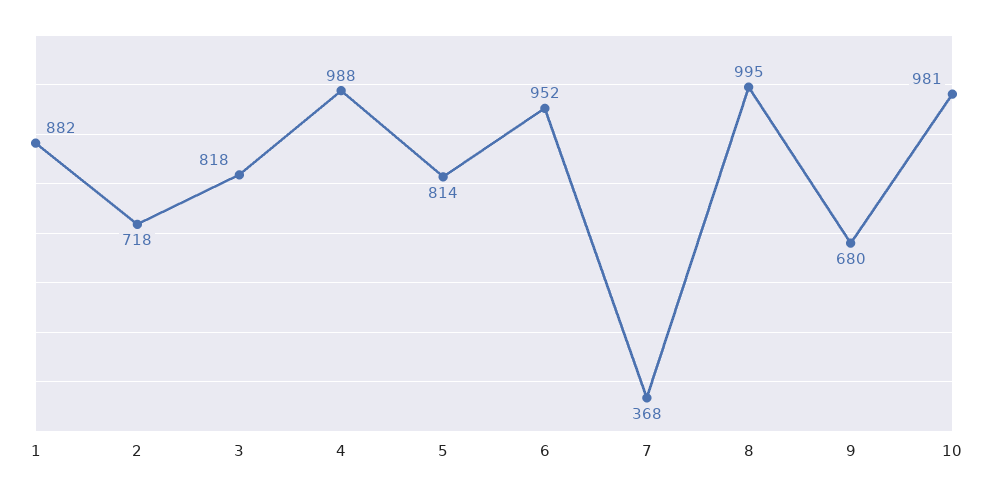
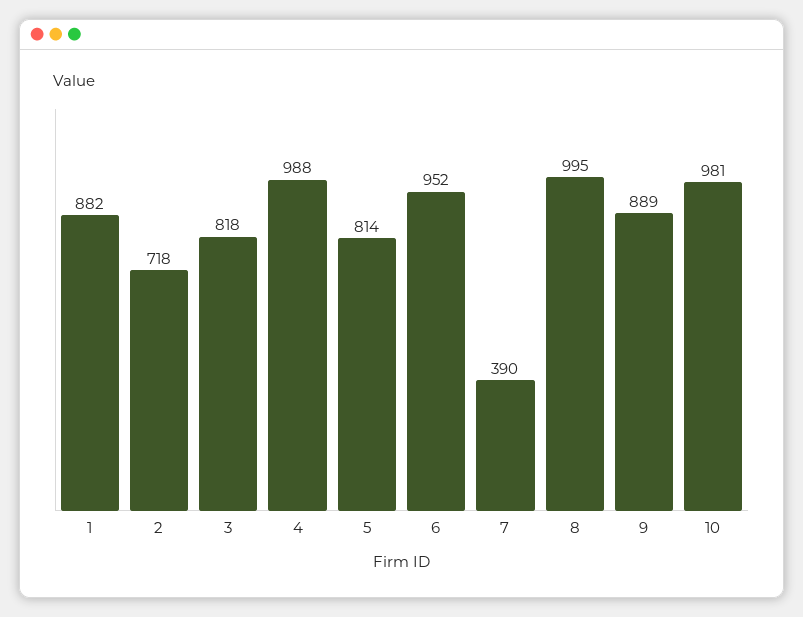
  {
    "1": 882,
    "2": 718,
    "3": 818,
    "4": 988,
    "5": 814,
    "6": 952,
-   "7": 368,
+   "7": 390,
    "8": 995,
-   "9": 680,
+   "9": 889,
    "10": 981
  }

